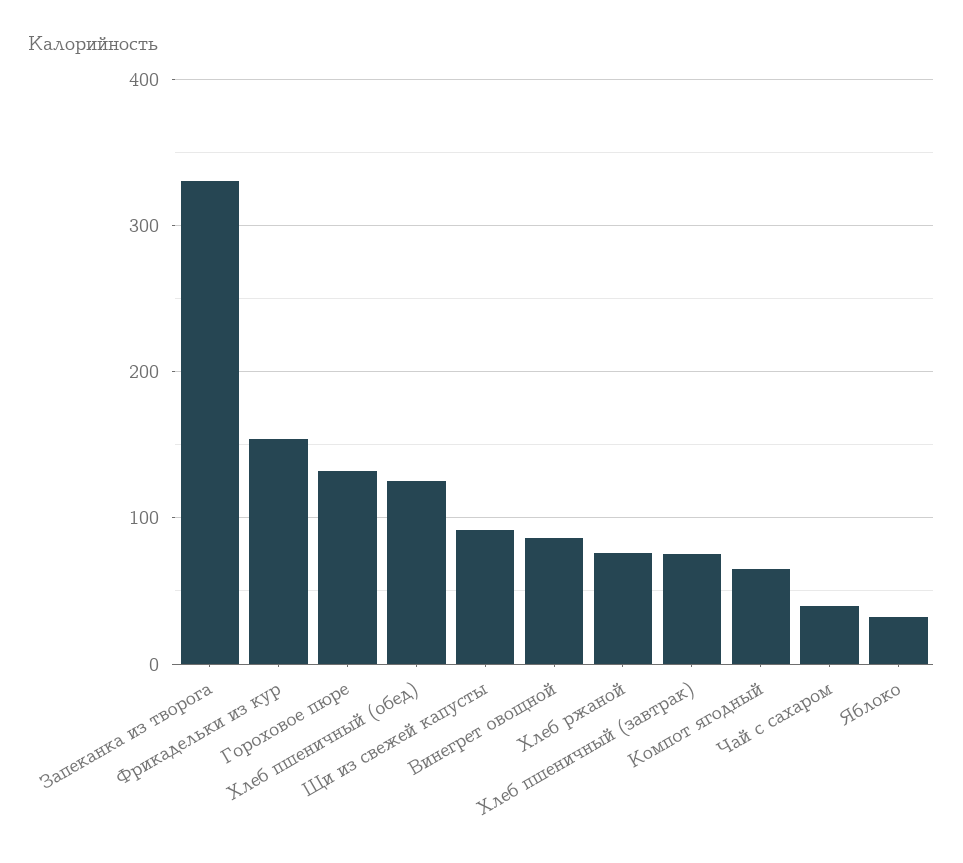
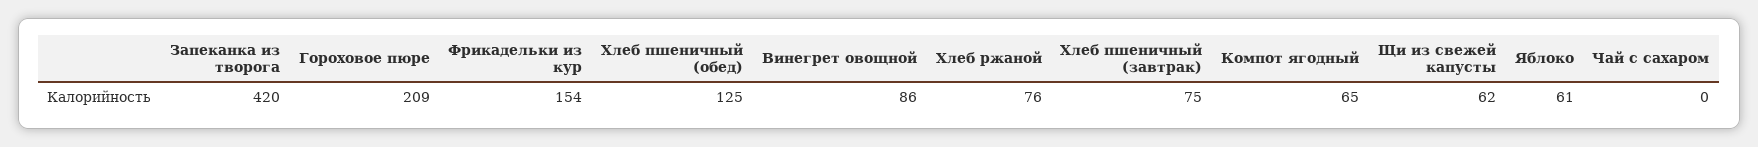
  {
-   "Запеканка из творога": 330,
+   "Запеканка из творога": 420,
    "Фрикадельки из кур": 154,
-   "Гороховое пюре": 130,
+   "Гороховое пюре": 209,
    "Хлеб пшеничный (обед)": 125,
-   "Щи из свежей капусты": 90,
+   "Щи из свежей капусты": 62,
    "Винегрет овощной": 86,
    "Хлеб ржаной": 76,
    "Хлеб пшеничный (завтрак)": 75,
    "Компот ягодный": 65,
-   "Чай с сахаром": 40,
+   "Чай с сахаром": 0,
-   "Яблоко": 30
+   "Яблоко": 61
  }

